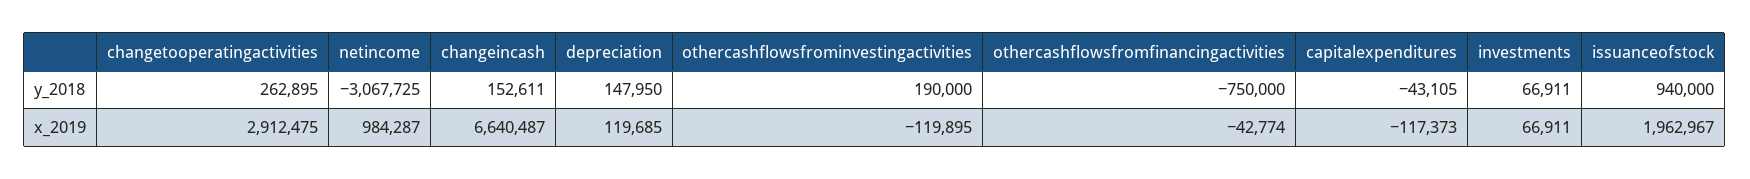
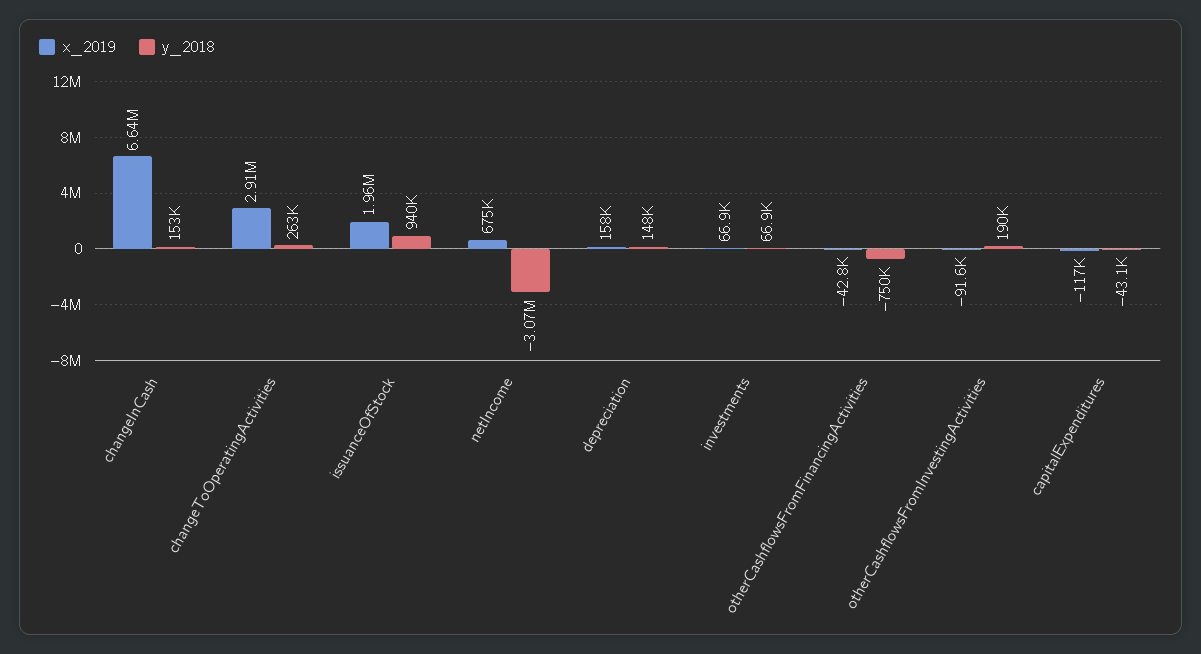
  {
    "y_2018": {
      "changetooperatingactivities": 262895,
      "netincome": -3067725,
      "changeincash": 152611,
      "depreciation": 147950,
      "othercashflowsfrominvestingactivities": 190000,
      "othercashflowsfromfinancingactivities": -750000,
      "capitalexpenditures": -43105,
      "investments": 66911,
      "issuanceofstock": 940000
    },
    "x_2019": {
      "changetooperatingactivities": 2912475,
-     "netincome": 984287,
+     "netincome": 675000,
      "changeincash": 6640487,
-     "depreciation": 119685,
+     "depreciation": 158000,
-     "othercashflowsfrominvestingactivities": -119895,
+     "othercashflowsfrominvestingactivities": -91600,
      "othercashflowsfromfinancingactivities": -42774,
      "capitalexpenditures": -117373,
      "investments": 66911,
      "issuanceofstock": 1962967
    }
  }

